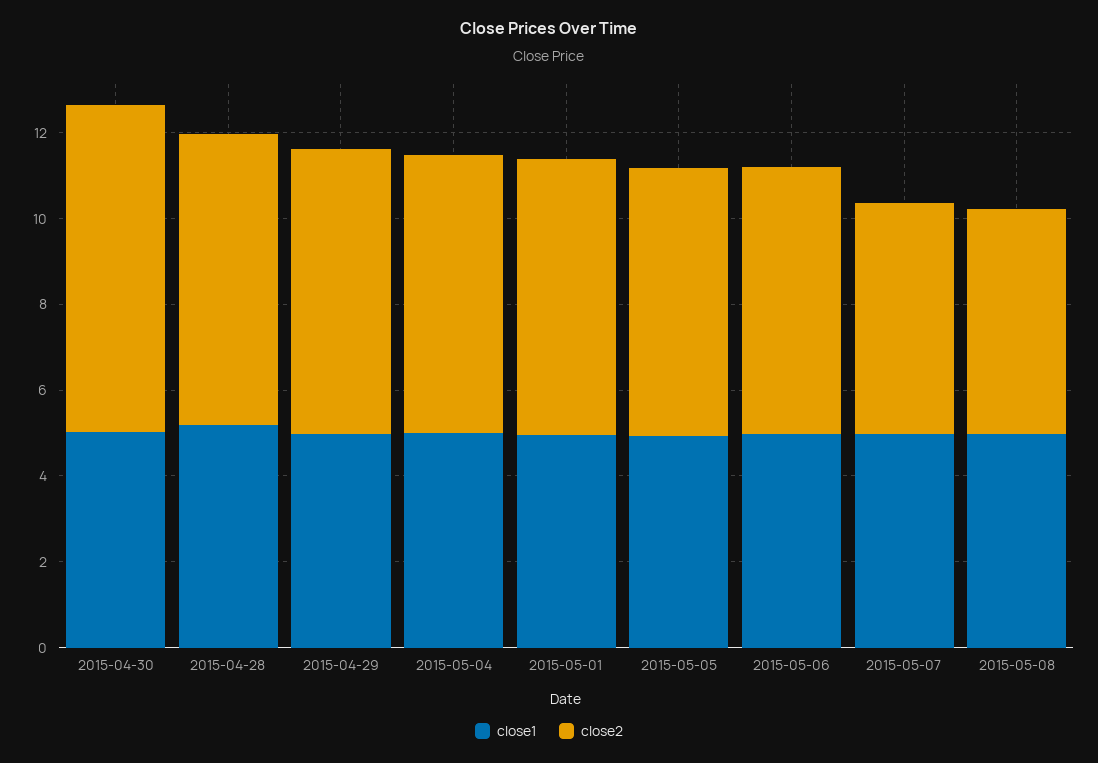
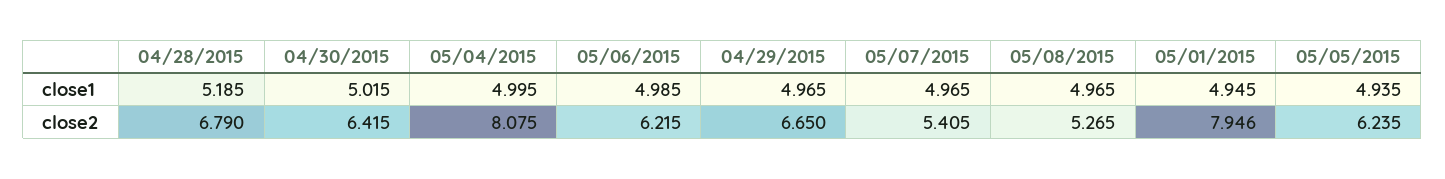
  {
    "close1": {
      "2015-04-30": 5.015,
      "2015-04-28": 5.185,
      "2015-04-29": 4.965,
      "2015-05-04": 4.995,
      "2015-05-01": 4.945,
      "2015-05-05": 4.935,
      "2015-05-06": 4.985,
      "2015-05-07": 4.965,
      "2015-05-08": 4.965
    },
    "close2": {
-     "2015-04-30": 7.5,
+     "2015-04-30": 6.415,
      "2015-04-28": 6.79,
      "2015-04-29": 6.65,
-     "2015-05-04": 6.5,
+     "2015-05-04": 8.075,
-     "2015-05-01": 6.5,
+     "2015-05-01": 7.946,
      "2015-05-05": 6.235,
      "2015-05-06": 6.215,
      "2015-05-07": 5.405,
      "2015-05-08": 5.265
    }
  }

